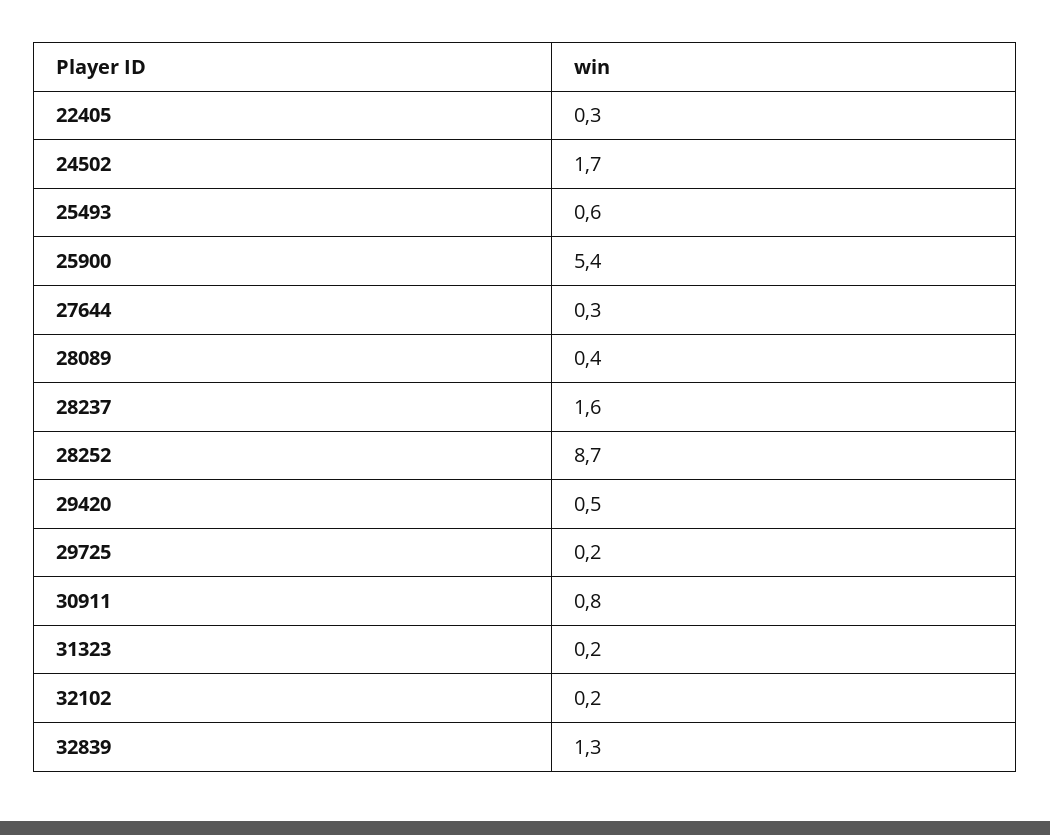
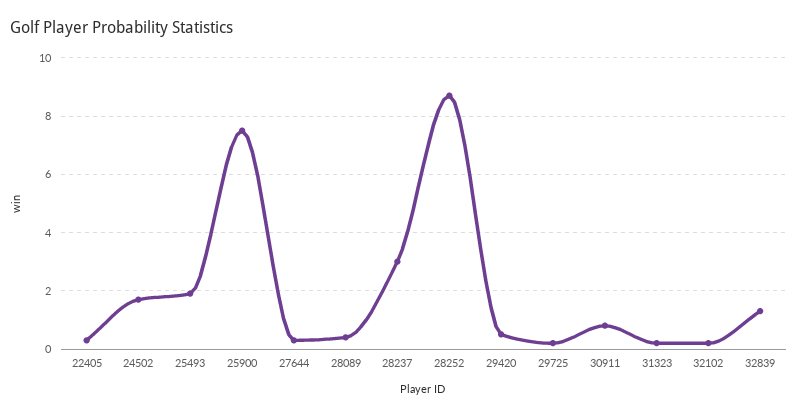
  {
    "22405": 0.3,
    "24502": 1.7,
-   "25493": 0.6,
+   "25493": 2,
-   "25900": 5.4,
+   "25900": 7.5,
    "27644": 0.3,
    "28089": 0.4,
-   "28237": 1.6,
+   "28237": 3,
    "28252": 8.7,
    "29420": 0.5,
    "29725": 0.2,
    "30911": 0.8,
    "31323": 0.2,
    "32102": 0.2,
    "32839": 1.3
  }

